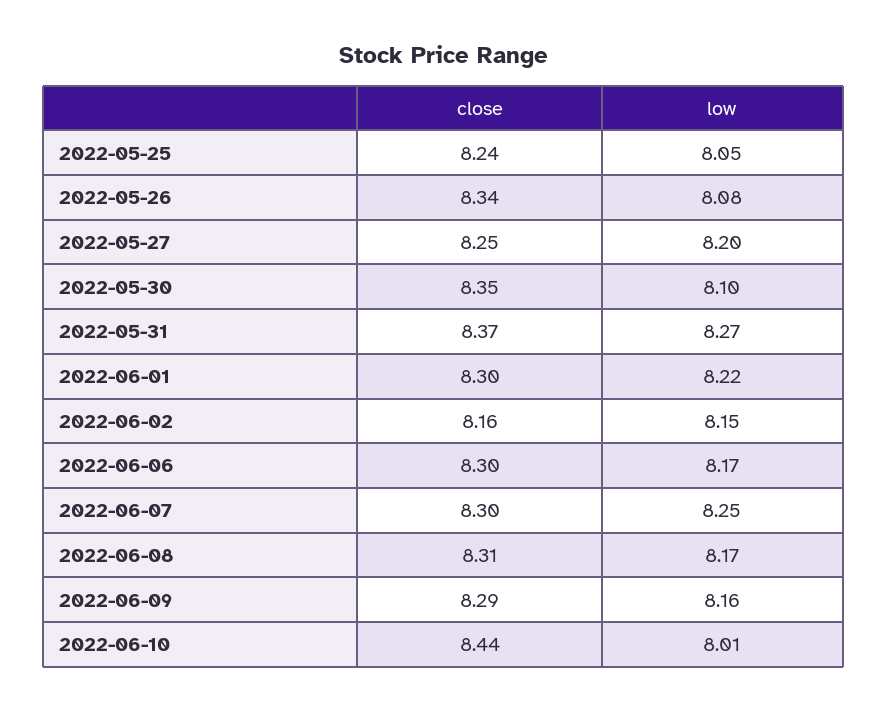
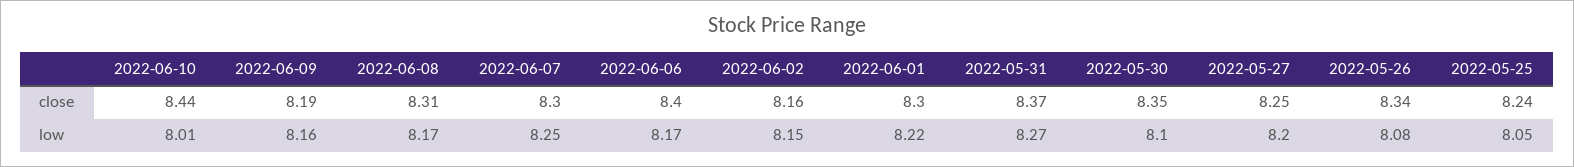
  {
    "close": {
      "2022-05-25": 8.24,
      "2022-05-26": 8.34,
      "2022-05-27": 8.25,
      "2022-05-30": 8.35,
      "2022-05-31": 8.37,
      "2022-06-01": 8.3,
      "2022-06-02": 8.16,
-     "2022-06-06": 8.3,
+     "2022-06-06": 8.4,
      "2022-06-07": 8.3,
      "2022-06-08": 8.31,
-     "2022-06-09": 8.29,
+     "2022-06-09": 8.19,
      "2022-06-10": 8.44
    },
    "low": {
      "2022-05-25": 8.05,
      "2022-05-26": 8.08,
      "2022-05-27": 8.2,
      "2022-05-30": 8.1,
      "2022-05-31": 8.27,
      "2022-06-01": 8.22,
      "2022-06-02": 8.15,
      "2022-06-06": 8.17,
      "2022-06-07": 8.25,
      "2022-06-08": 8.17,
      "2022-06-09": 8.16,
      "2022-06-10": 8.01
    }
  }

